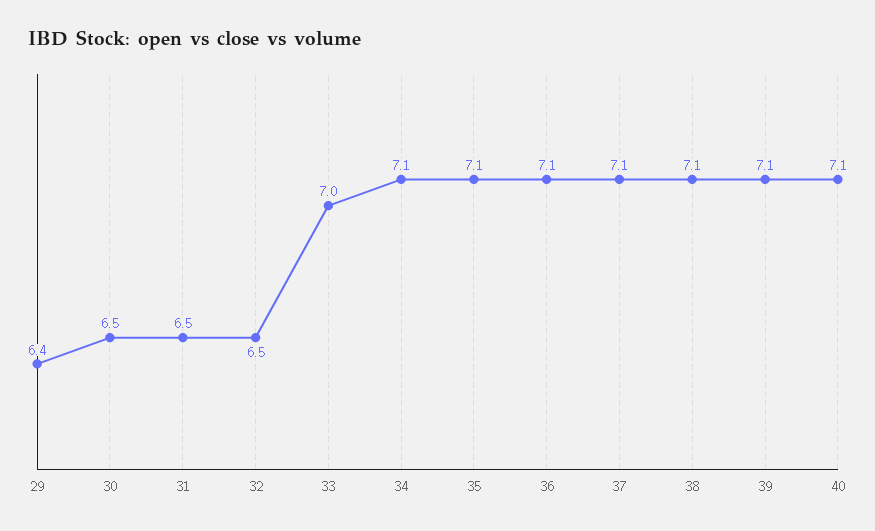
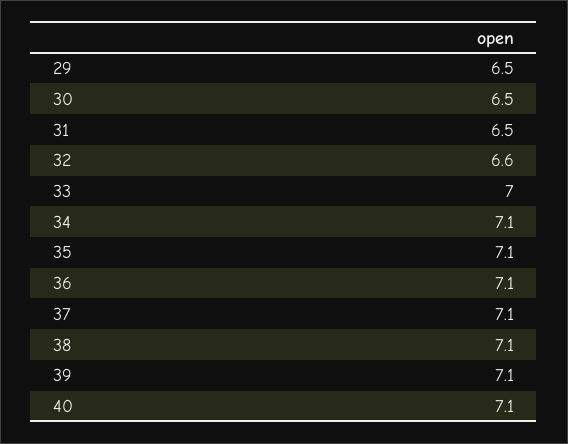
  {
-   "29": 6.4,
+   "29": 6.5,
    "30": 6.5,
    "31": 6.5,
-   "32": 6.5,
+   "32": 6.6,
    "33": 7,
    "34": 7.1,
    "35": 7.1,
    "36": 7.1,
    "37": 7.1,
    "38": 7.1,
    "39": 7.1,
    "40": 7.1
  }

